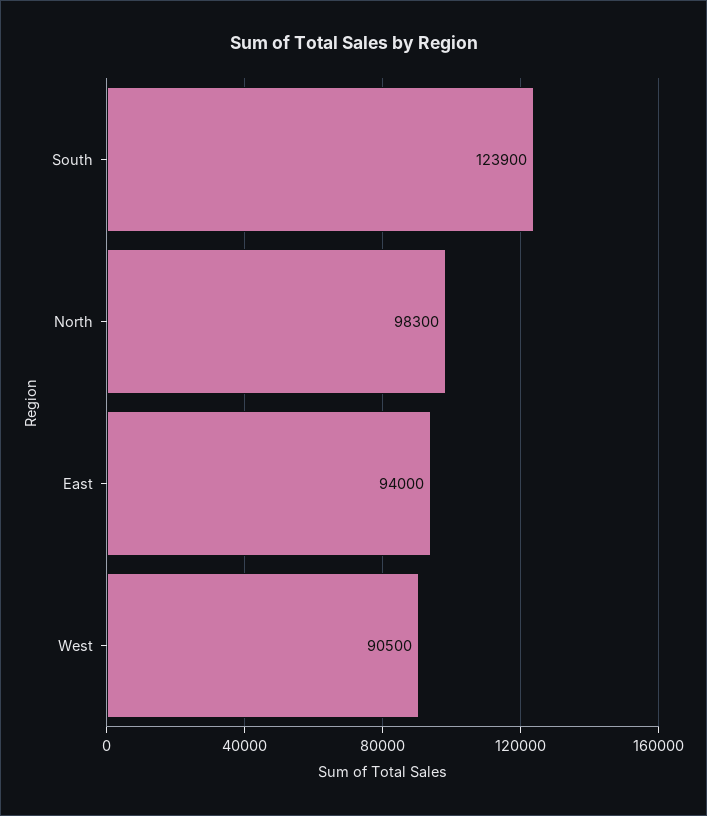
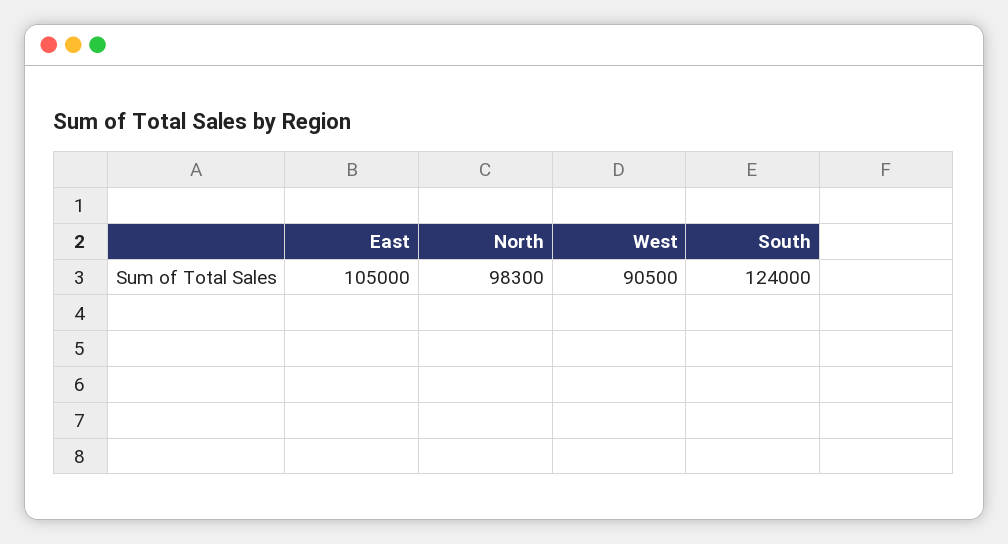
  {
-   "South": 123900,
+   "South": 124000,
    "North": 98300,
-   "East": 94000,
+   "East": 105000,
    "West": 90500
  }

